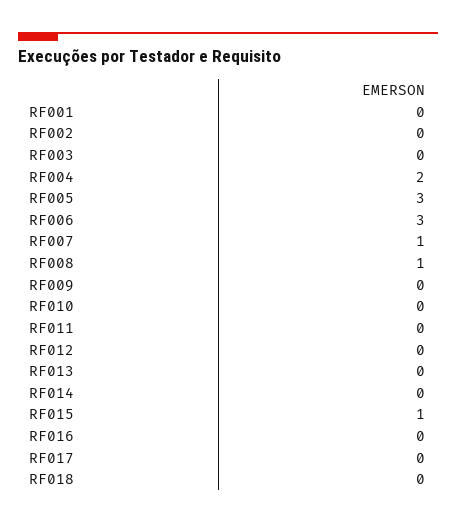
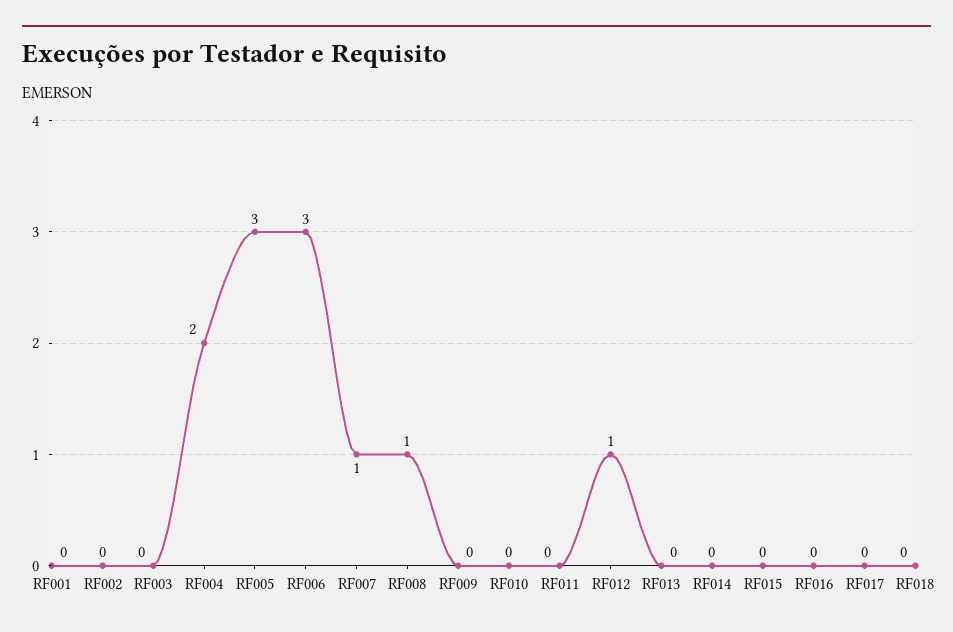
  {
    "RF001": 0,
    "RF002": 0,
    "RF003": 0,
    "RF004": 2,
    "RF005": 3,
    "RF006": 3,
    "RF007": 1,
    "RF008": 1,
    "RF009": 0,
    "RF010": 0,
    "RF011": 0,
-   "RF012": 0,
+   "RF012": 1,
    "RF013": 0,
    "RF014": 0,
-   "RF015": 1,
+   "RF015": 0,
    "RF016": 0,
    "RF017": 0,
    "RF018": 0
  }

